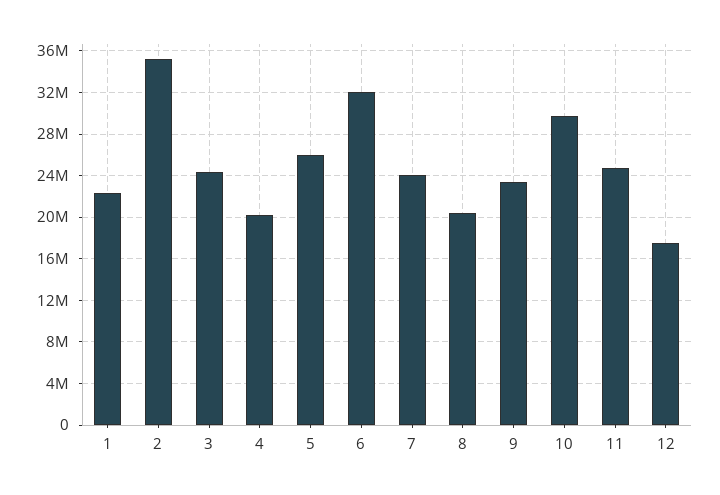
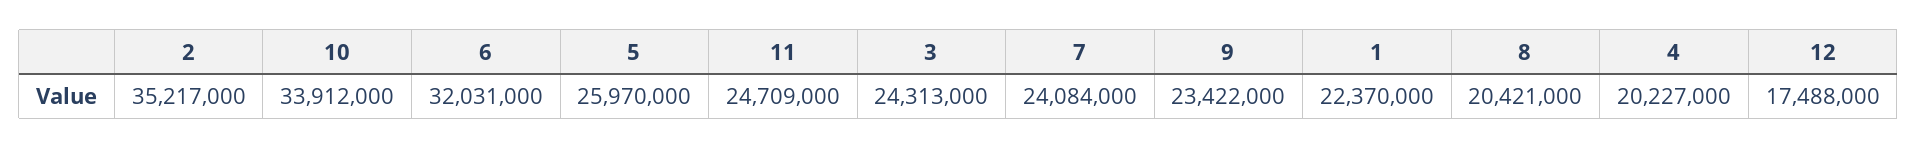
  {
    "1": 22370000,
    "2": 35217000,
    "3": 24313000,
    "4": 20227000,
    "5": 25970000,
    "6": 32031000,
    "7": 24084000,
    "8": 20421000,
    "9": 23422000,
-   "10": 30000000,
+   "10": 33912000,
    "11": 24709000,
    "12": 17488000
  }

